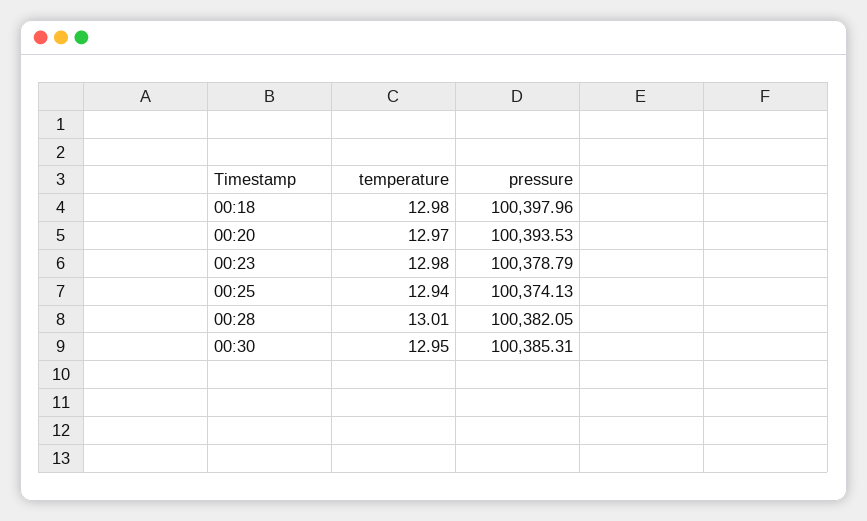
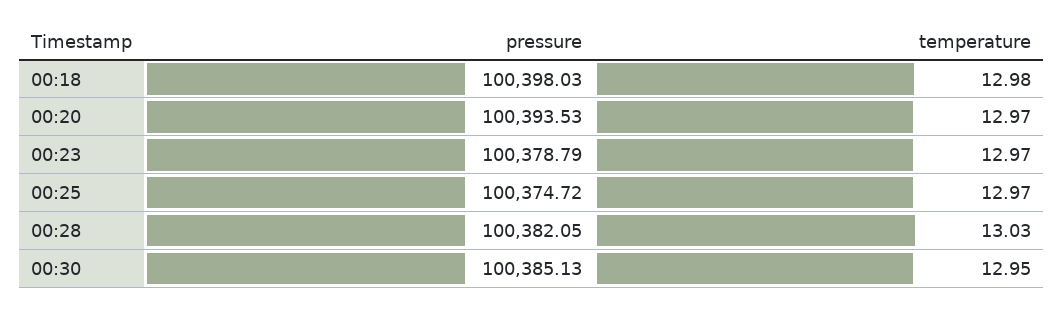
  {
    "temperature": {
      "00:18": 12.98,
      "00:20": 12.97,
-     "00:23": 12.98,
+     "00:23": 12.97,
-     "00:25": 12.94,
+     "00:25": 12.97,
-     "00:28": 13.01,
+     "00:28": 13.03,
      "00:30": 12.95
    },
    "pressure": {
-     "00:18": 100397.96,
+     "00:18": 100398.03,
      "00:20": 100393.53,
      "00:23": 100378.79,
-     "00:25": 100374.13,
+     "00:25": 100374.72,
      "00:28": 100382.05,
-     "00:30": 100385.31
+     "00:30": 100385.13
    }
  }

